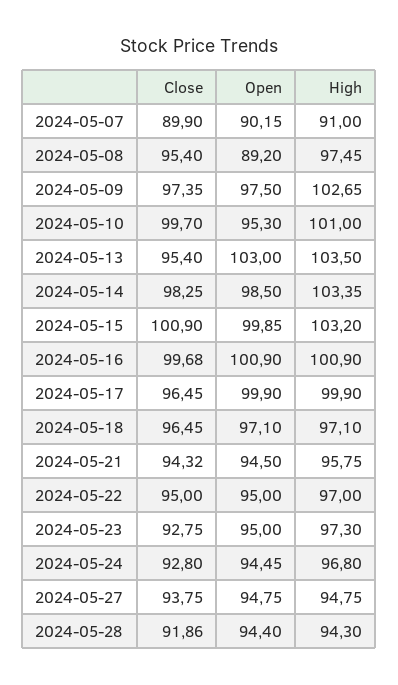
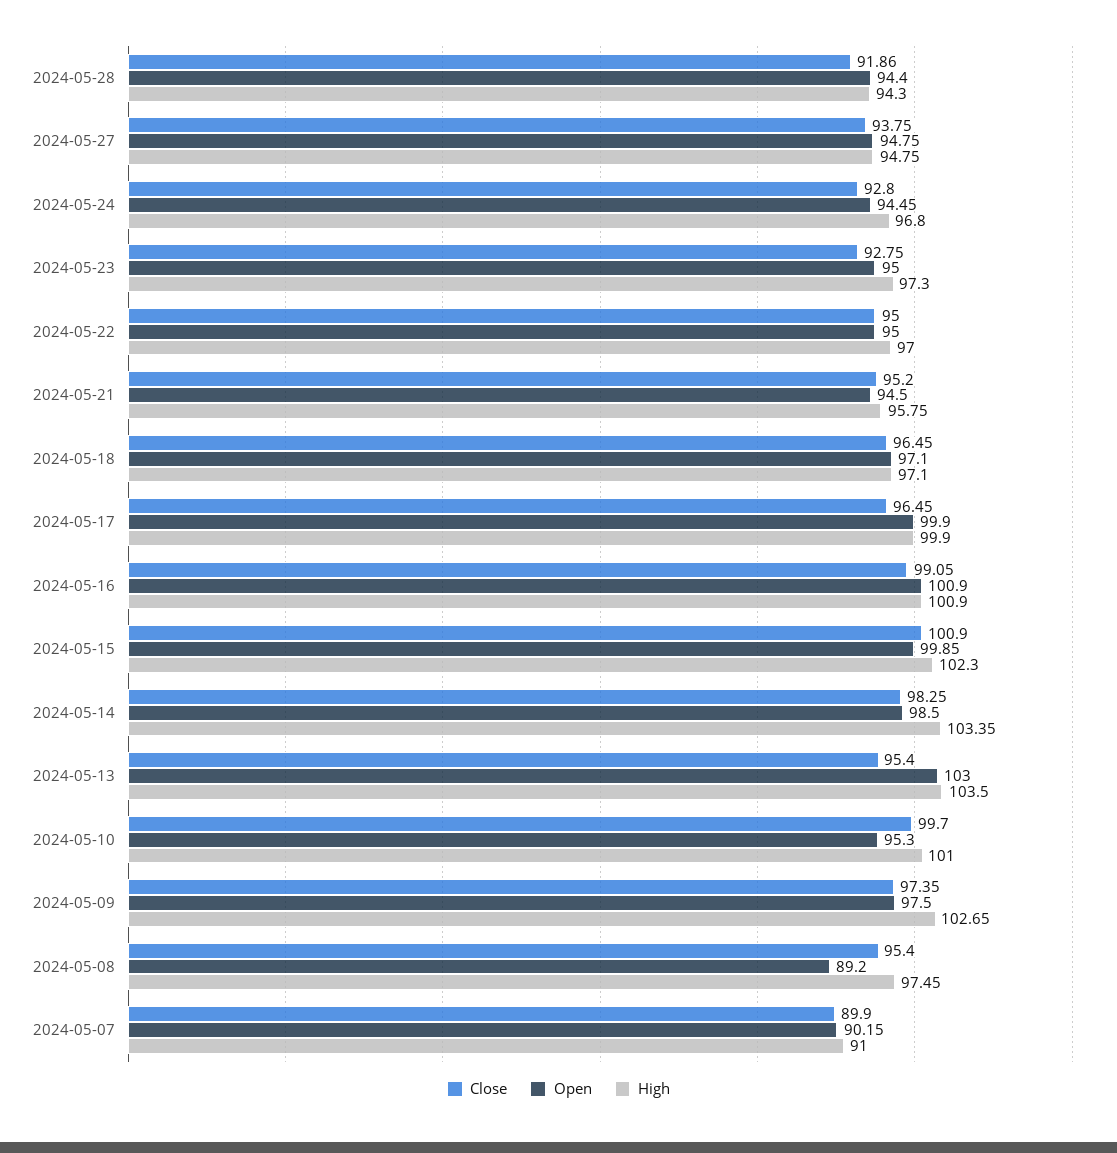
  {
    "Close": {
      "2024-05-07": 89.9,
      "2024-05-08": 95.4,
      "2024-05-09": 97.35,
      "2024-05-10": 99.7,
      "2024-05-13": 95.4,
      "2024-05-14": 98.25,
      "2024-05-15": 100.9,
-     "2024-05-16": 99.68,
+     "2024-05-16": 99.05,
      "2024-05-17": 96.45,
      "2024-05-18": 96.45,
-     "2024-05-21": 94.32,
+     "2024-05-21": 95.2,
      "2024-05-22": 95,
      "2024-05-23": 92.75,
      "2024-05-24": 92.8,
      "2024-05-27": 93.75,
      "2024-05-28": 91.86
    },
    "Open": {
      "2024-05-07": 90.15,
      "2024-05-08": 89.2,
      "2024-05-09": 97.5,
      "2024-05-10": 95.3,
      "2024-05-13": 103,
      "2024-05-14": 98.5,
      "2024-05-15": 99.85,
      "2024-05-16": 100.9,
      "2024-05-17": 99.9,
      "2024-05-18": 97.1,
      "2024-05-21": 94.5,
      "2024-05-22": 95,
      "2024-05-23": 95,
      "2024-05-24": 94.45,
      "2024-05-27": 94.75,
      "2024-05-28": 94.4
    },
    "High": {
      "2024-05-07": 91,
      "2024-05-08": 97.45,
      "2024-05-09": 102.65,
      "2024-05-10": 101,
      "2024-05-13": 103.5,
      "2024-05-14": 103.35,
-     "2024-05-15": 103.2,
+     "2024-05-15": 102.3,
      "2024-05-16": 100.9,
      "2024-05-17": 99.9,
      "2024-05-18": 97.1,
      "2024-05-21": 95.75,
      "2024-05-22": 97,
      "2024-05-23": 97.3,
      "2024-05-24": 96.8,
      "2024-05-27": 94.75,
      "2024-05-28": 94.3
    }
  }

